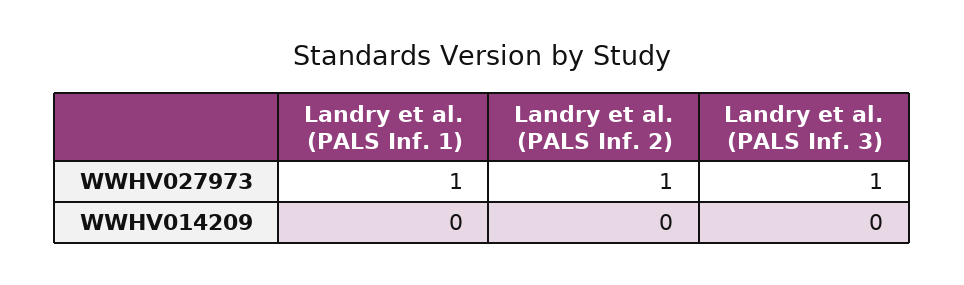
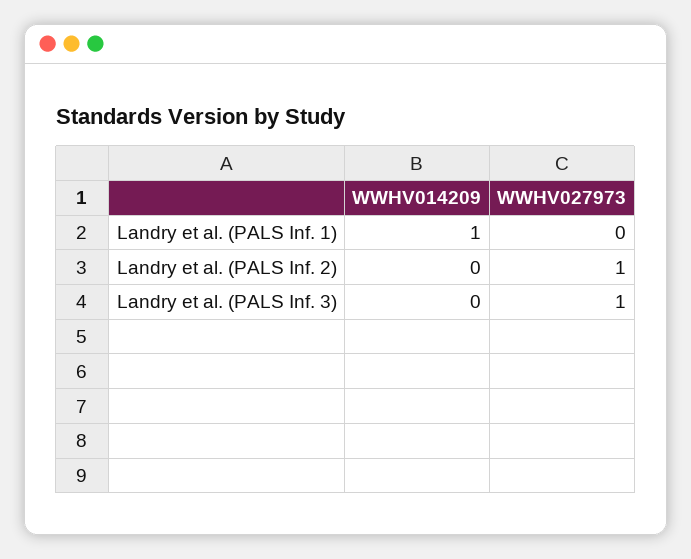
  {
    "Landry et al. (PALS Inf. 1)": {
-     "WWHV027973": 1,
+     "WWHV027973": 0,
-     "WWHV014209": 0
+     "WWHV014209": 1
    },
    "Landry et al. (PALS Inf. 2)": {
      "WWHV027973": 1,
      "WWHV014209": 0
    },
    "Landry et al. (PALS Inf. 3)": {
      "WWHV027973": 1,
      "WWHV014209": 0
    }
  }

